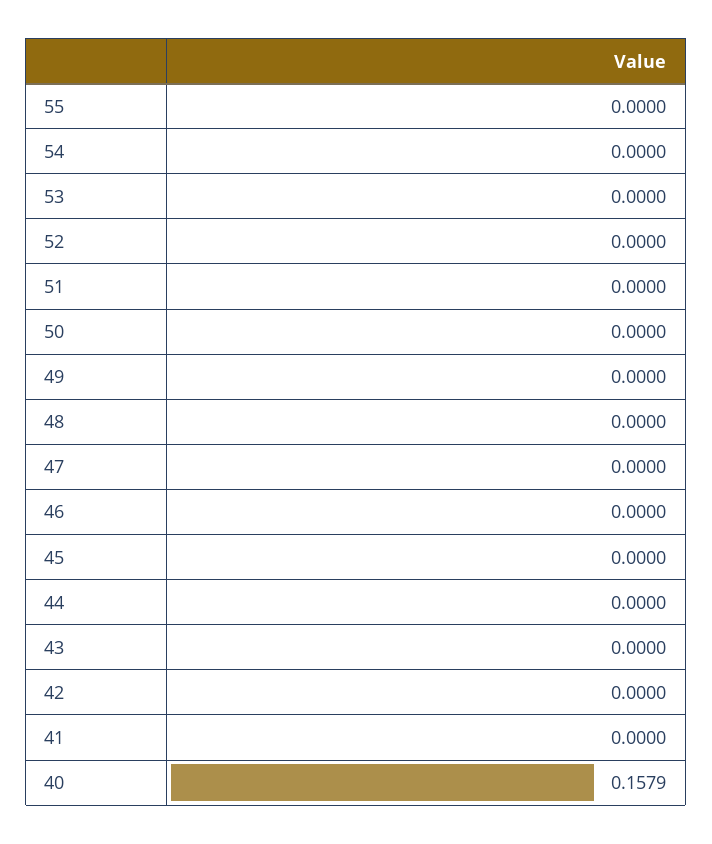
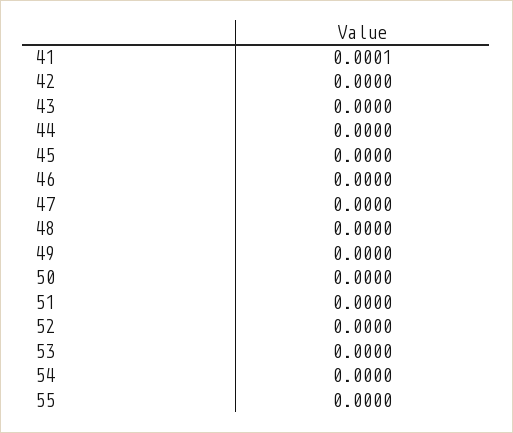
  {
    "55": 0,
    "54": 0,
    "53": 0,
    "52": 0,
    "51": 0,
    "50": 0,
    "49": 0,
    "48": 0,
    "47": 0,
    "46": 0,
    "45": 0,
    "44": 0,
    "43": 0,
    "42": 0,
-   "41": 0,
+   "41": 0.0001
-   "40": 0.1579
  }

